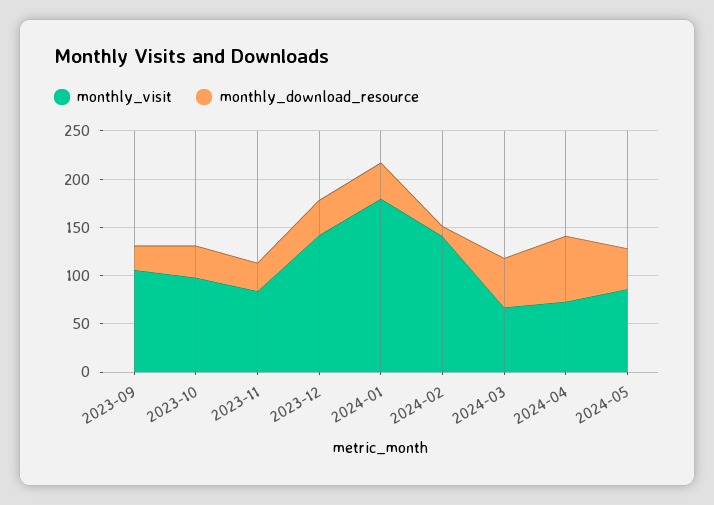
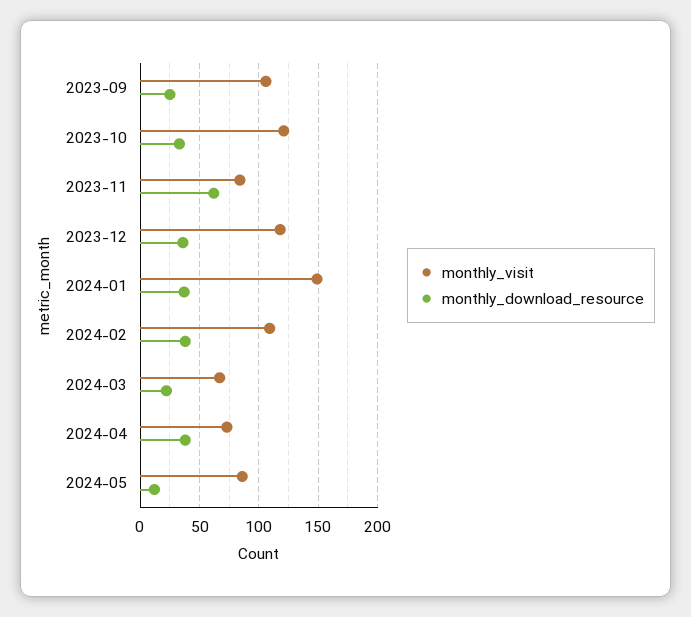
  {
    "monthly_visit": {
      "2023-09": 110,
-     "2023-10": 100,
+     "2023-10": 120,
      "2023-11": 80,
-     "2023-12": 140,
+     "2023-12": 120,
-     "2024-01": 180,
+     "2024-01": 150,
-     "2024-02": 140,
+     "2024-02": 110,
      "2024-03": 70,
      "2024-04": 70,
      "2024-05": 90
    },
    "monthly_download_resource": {
      "2023-09": 30,
      "2023-10": 30,
-     "2023-11": 30,
+     "2023-11": 60,
      "2023-12": 40,
      "2024-01": 40,
-     "2024-02": 10,
+     "2024-02": 40,
-     "2024-03": 50,
+     "2024-03": 20,
-     "2024-04": 70,
+     "2024-04": 40,
-     "2024-05": 40
+     "2024-05": 10
    }
  }

